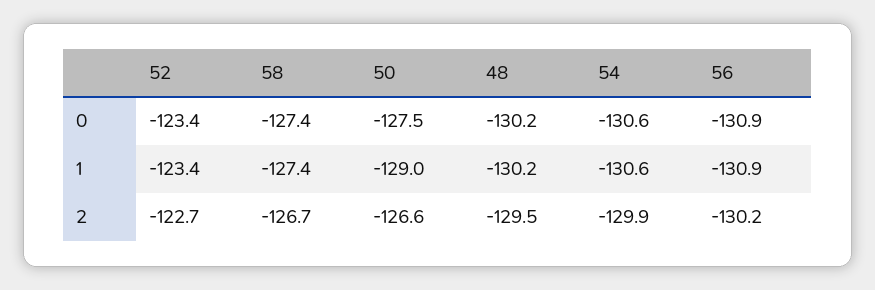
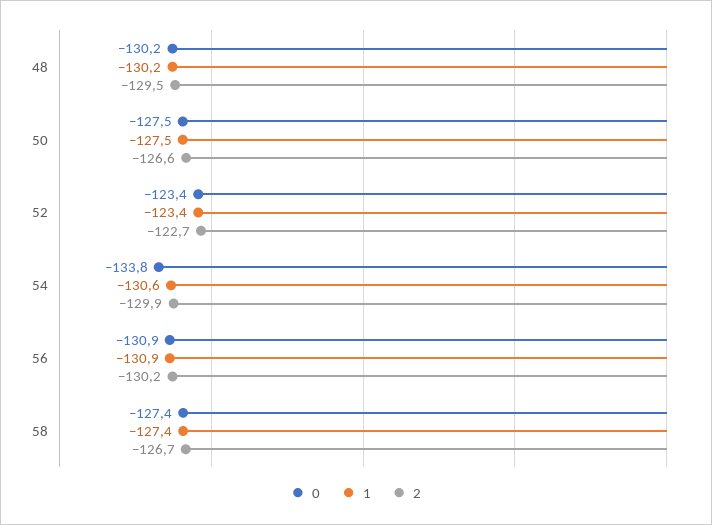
  {
    "0": {
      "52": -123.4,
      "58": -127.4,
      "50": -127.5,
      "48": -130.2,
-     "54": -130.6,
+     "54": -133.8,
      "56": -130.9
    },
    "1": {
      "52": -123.4,
      "58": -127.4,
-     "50": -129,
+     "50": -127.5,
      "48": -130.2,
      "54": -130.6,
      "56": -130.9
    },
    "2": {
      "52": -122.7,
      "58": -126.7,
      "50": -126.6,
      "48": -129.5,
      "54": -129.9,
      "56": -130.2
    }
  }

